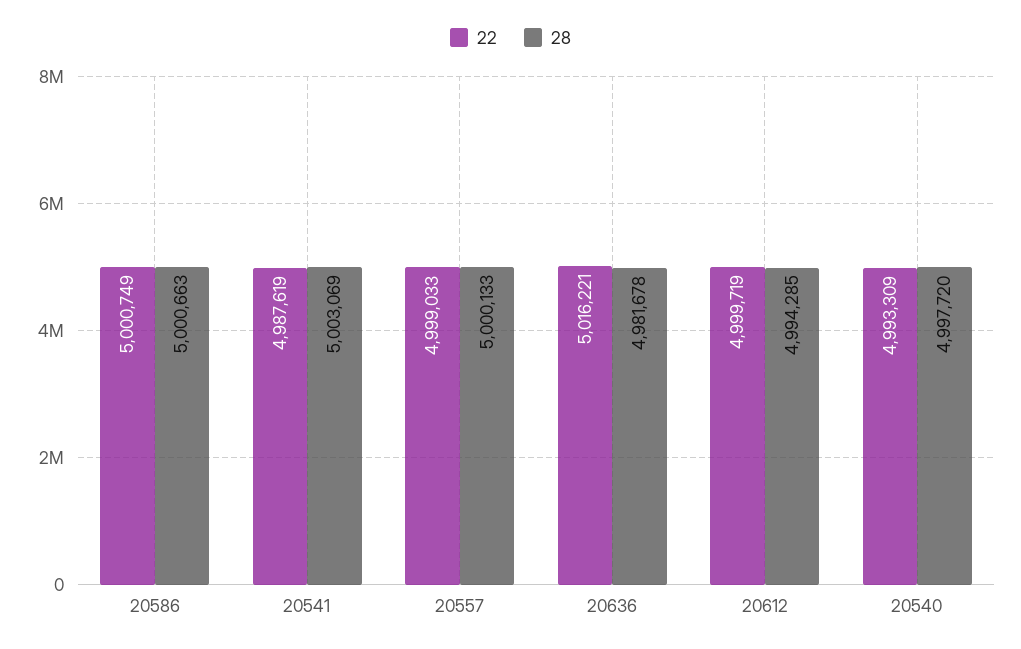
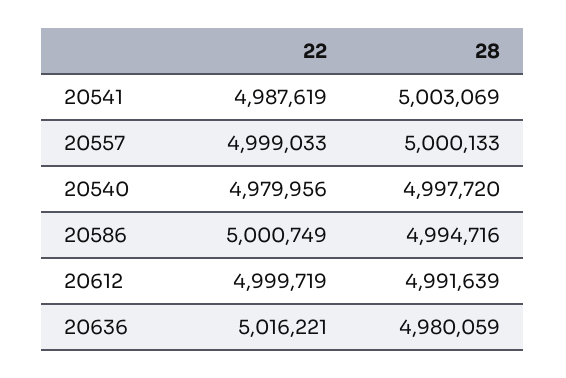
  {
    "22": {
      "20586": 5000749,
      "20541": 4987619,
      "20557": 4999033,
      "20636": 5016221,
      "20612": 4999719,
-     "20540": 4993309
+     "20540": 4979956
    },
    "28": {
-     "20586": 5000663,
+     "20586": 4994716,
      "20541": 5003069,
      "20557": 5000133,
-     "20636": 4981678,
+     "20636": 4980059,
-     "20612": 4994285,
+     "20612": 4991639,
      "20540": 4997720
    }
  }

